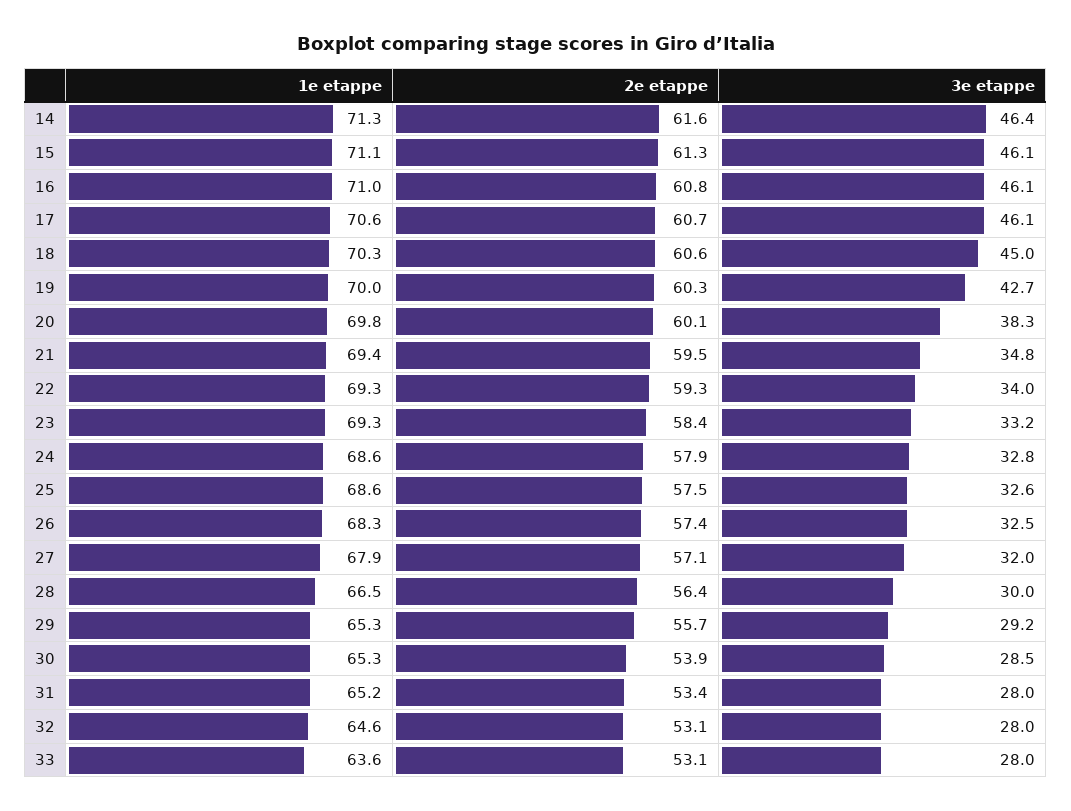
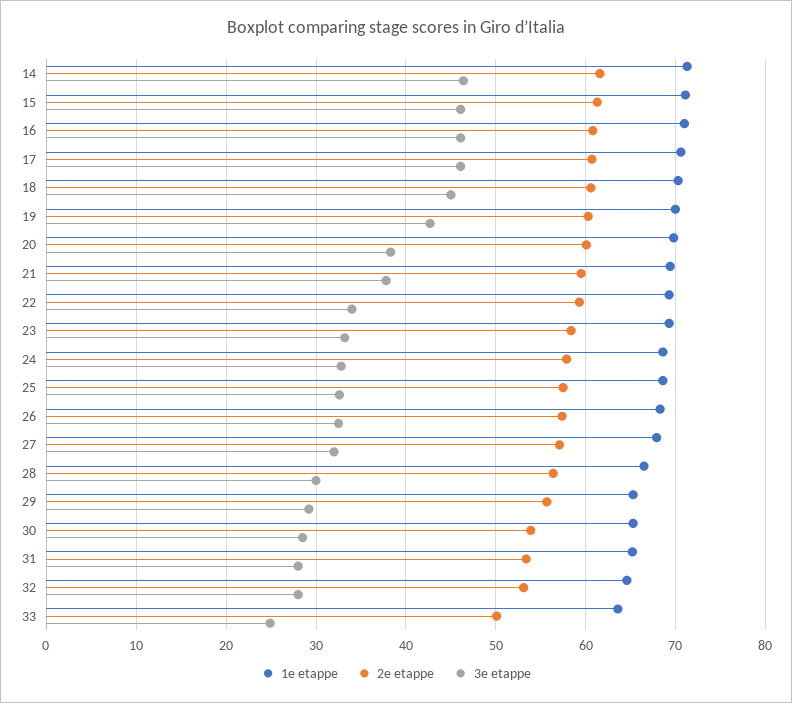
  {
    "1e etappe": {
      "14": 71.3,
      "15": 71.1,
      "16": 71,
      "17": 70.6,
      "18": 70.3,
      "19": 70,
      "20": 69.8,
      "21": 69.4,
      "22": 69.3,
      "23": 69.3,
      "24": 68.6,
      "25": 68.6,
      "26": 68.3,
      "27": 67.9,
      "28": 66.5,
      "29": 65.3,
      "30": 65.3,
      "31": 65.2,
      "32": 64.6,
      "33": 63.6
    },
    "2e etappe": {
      "14": 61.6,
      "15": 61.3,
      "16": 60.8,
      "17": 60.7,
      "18": 60.6,
      "19": 60.3,
      "20": 60.1,
      "21": 59.5,
      "22": 59.3,
      "23": 58.4,
      "24": 57.9,
      "25": 57.5,
      "26": 57.4,
      "27": 57.1,
      "28": 56.4,
      "29": 55.7,
      "30": 53.9,
      "31": 53.4,
      "32": 53.1,
-     "33": 53.1
+     "33": 50
    },
    "3e etappe": {
      "14": 46.4,
      "15": 46.1,
      "16": 46.1,
      "17": 46.1,
      "18": 45,
      "19": 42.7,
      "20": 38.3,
-     "21": 34.8,
+     "21": 38,
      "22": 34,
      "23": 33.2,
      "24": 32.8,
      "25": 32.6,
      "26": 32.5,
      "27": 32,
      "28": 30,
      "29": 29.2,
      "30": 28.5,
      "31": 28,
      "32": 28,
-     "33": 28
+     "33": 25
    }
  }

